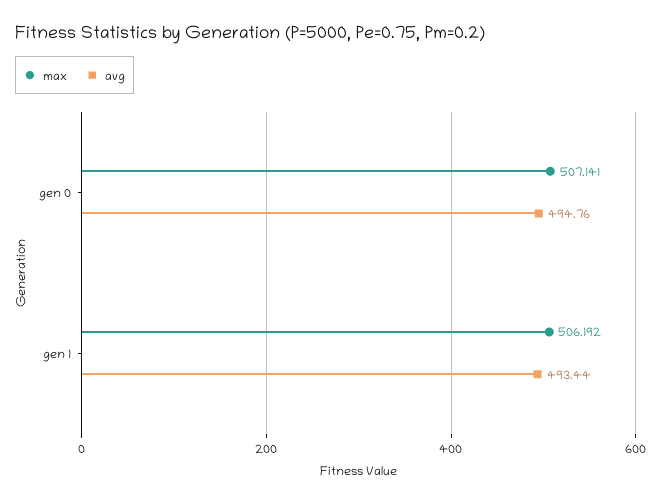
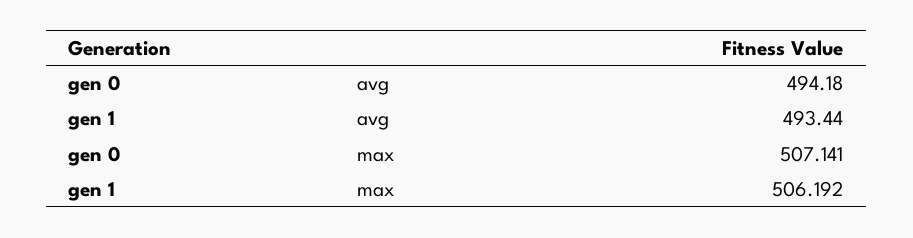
  {
    "max": {
      "gen 0": 507.141,
      "gen 1": 506.192
    },
    "avg": {
-     "gen 0": 494.76,
+     "gen 0": 494.18,
      "gen 1": 493.44
    }
  }

